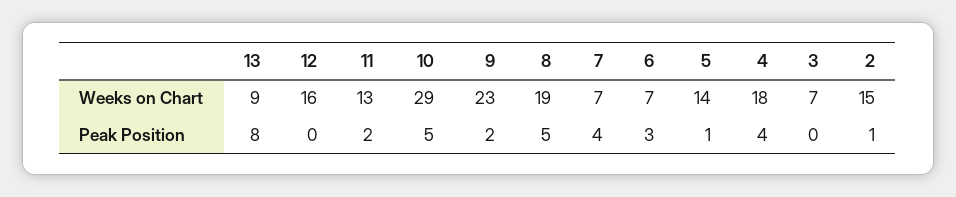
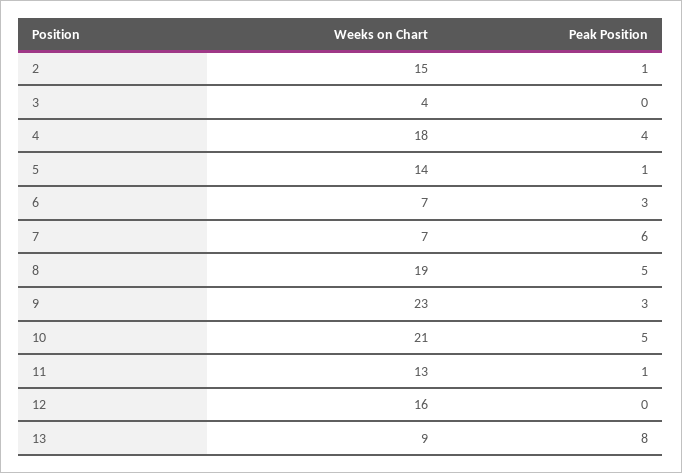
  {
    "13": {
      "Weeks on Chart": 9,
      "Peak Position": 8
    },
    "12": {
      "Weeks on Chart": 16,
      "Peak Position": 0
    },
    "11": {
      "Weeks on Chart": 13,
-     "Peak Position": 2
+     "Peak Position": 1
    },
    "10": {
-     "Weeks on Chart": 29,
+     "Weeks on Chart": 21,
      "Peak Position": 5
    },
    "9": {
      "Weeks on Chart": 23,
-     "Peak Position": 2
+     "Peak Position": 3
    },
    "8": {
      "Weeks on Chart": 19,
      "Peak Position": 5
    },
    "7": {
      "Weeks on Chart": 7,
-     "Peak Position": 4
+     "Peak Position": 6
    },
    "6": {
      "Weeks on Chart": 7,
      "Peak Position": 3
    },
    "5": {
      "Weeks on Chart": 14,
      "Peak Position": 1
    },
    "4": {
      "Weeks on Chart": 18,
      "Peak Position": 4
    },
    "3": {
-     "Weeks on Chart": 7,
+     "Weeks on Chart": 4,
      "Peak Position": 0
    },
    "2": {
      "Weeks on Chart": 15,
      "Peak Position": 1
    }
  }

